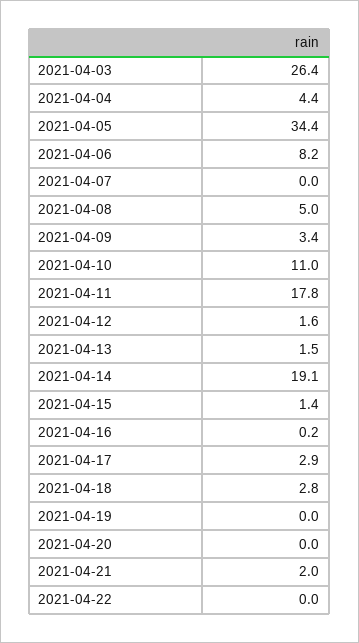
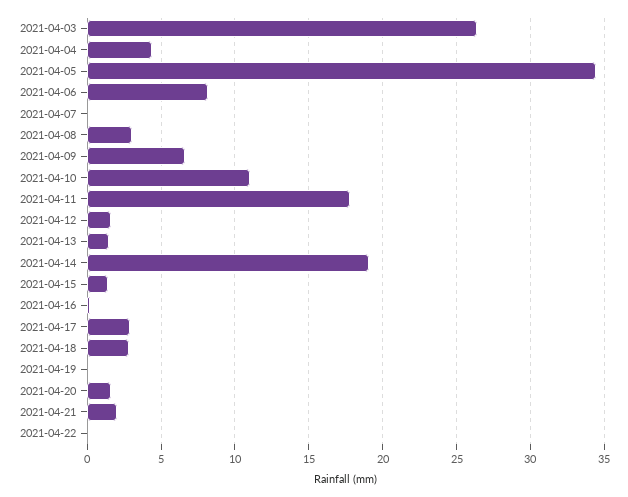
  {
    "2021-04-03": 26.4,
    "2021-04-04": 4.4,
    "2021-04-05": 34.4,
    "2021-04-06": 8.2,
    "2021-04-07": 0,
-   "2021-04-08": 5,
+   "2021-04-08": 3,
-   "2021-04-09": 3.4,
+   "2021-04-09": 6.5,
    "2021-04-10": 11,
    "2021-04-11": 17.8,
    "2021-04-12": 1.6,
    "2021-04-13": 1.5,
    "2021-04-14": 19.1,
    "2021-04-15": 1.4,
    "2021-04-16": 0.2,
    "2021-04-17": 2.9,
    "2021-04-18": 2.8,
    "2021-04-19": 0,
-   "2021-04-20": 0,
+   "2021-04-20": 1.5,
    "2021-04-21": 2,
    "2021-04-22": 0
  }

